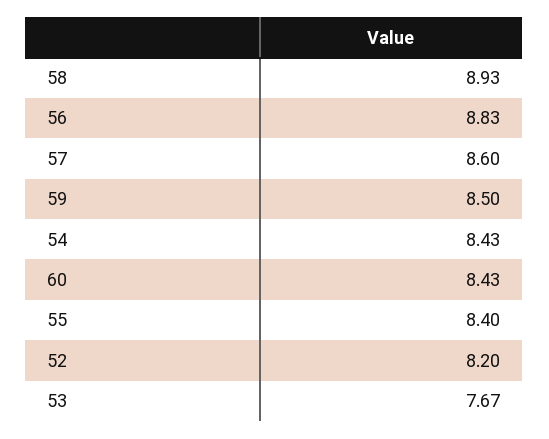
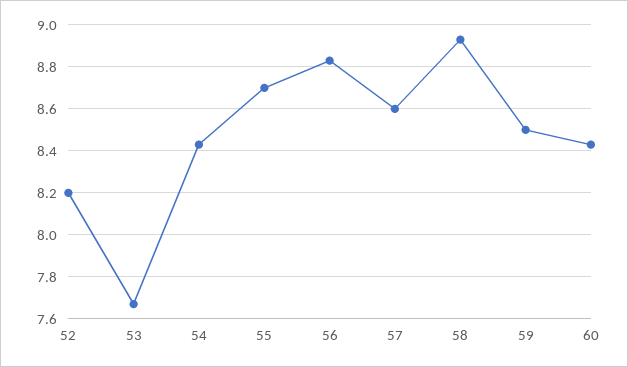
  {
    "58": 8.93,
    "56": 8.83,
    "57": 8.6,
    "59": 8.5,
    "54": 8.43,
    "60": 8.43,
-   "55": 8.4,
+   "55": 8.7,
    "52": 8.2,
    "53": 7.67
  }

